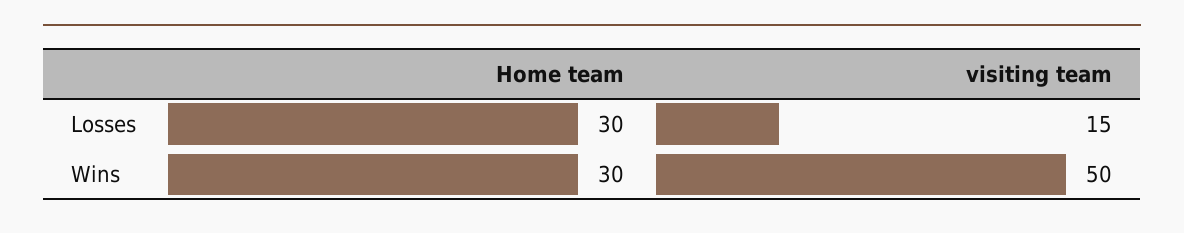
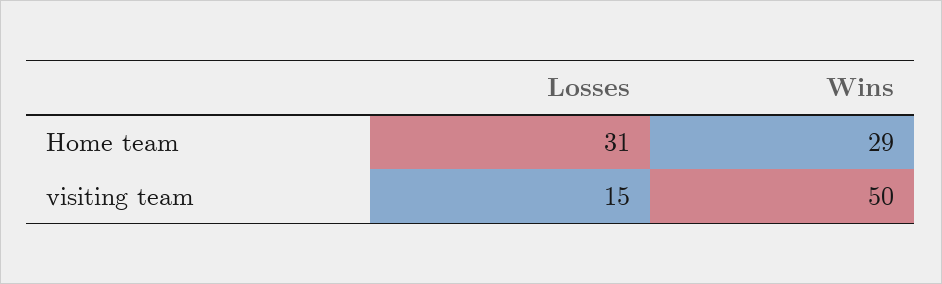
  {
    "Home team": {
-     "Losses": 30,
+     "Losses": 31,
-     "Wins": 30
+     "Wins": 29
    },
    "visiting team": {
      "Losses": 15,
      "Wins": 50
    }
  }

